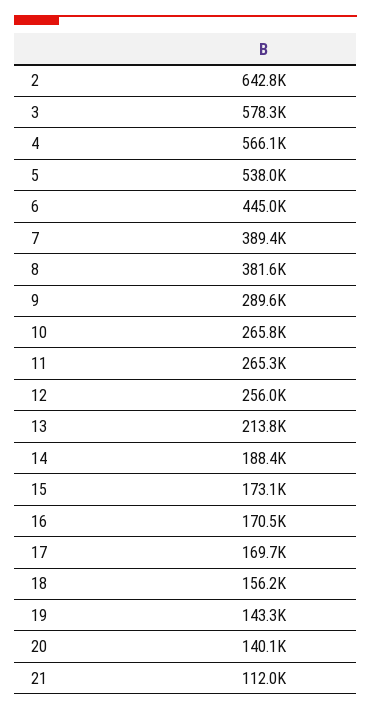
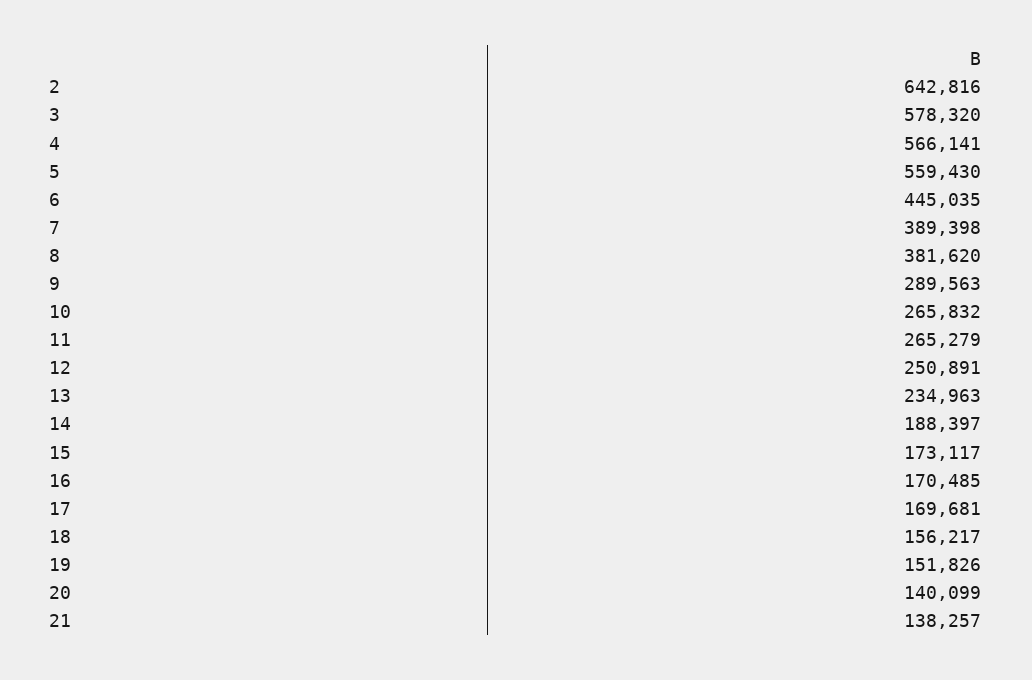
  {
    "2": 642816,
    "3": 578320,
    "4": 566141,
-   "5": 538000,
+   "5": 559430,
    "6": 445035,
    "7": 389398,
    "8": 381620,
    "9": 289563,
    "10": 265832,
    "11": 265279,
-   "12": 256000,
+   "12": 250891,
-   "13": 213800,
+   "13": 234963,
    "14": 188397,
    "15": 173117,
    "16": 170485,
    "17": 169681,
    "18": 156217,
-   "19": 143300,
+   "19": 151826,
    "20": 140099,
-   "21": 112000
+   "21": 138257
  }

